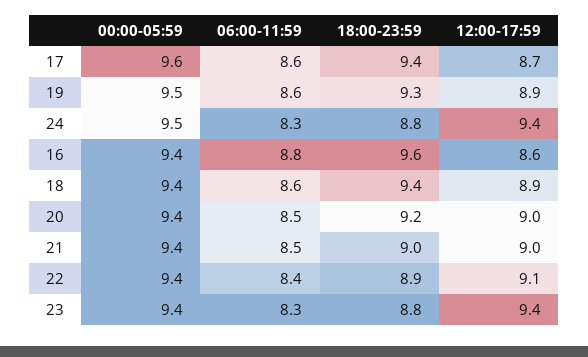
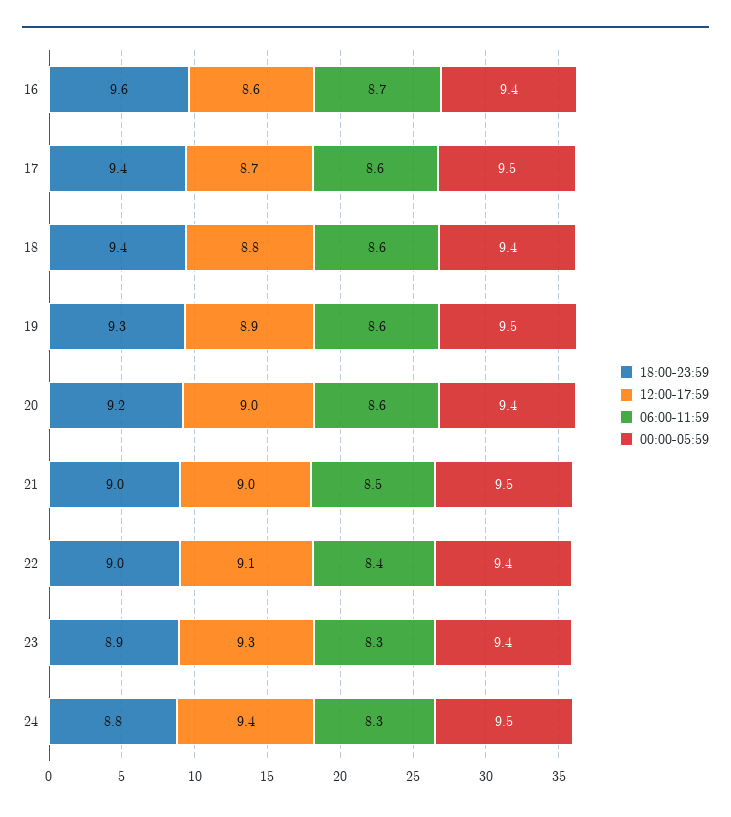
  {
    "00:00-05:59": {
-     "17": 9.6,
+     "17": 9.5,
      "19": 9.5,
      "24": 9.5,
      "16": 9.4,
      "18": 9.4,
      "20": 9.4,
-     "21": 9.4,
+     "21": 9.5,
      "22": 9.4,
      "23": 9.4
    },
    "06:00-11:59": {
      "17": 8.6,
      "19": 8.6,
      "24": 8.3,
-     "16": 8.8,
+     "16": 8.7,
      "18": 8.6,
-     "20": 8.5,
+     "20": 8.6,
      "21": 8.5,
      "22": 8.4,
      "23": 8.3
    },
    "18:00-23:59": {
      "17": 9.4,
      "19": 9.3,
      "24": 8.8,
      "16": 9.6,
      "18": 9.4,
      "20": 9.2,
      "21": 9,
-     "22": 8.9,
+     "22": 9,
-     "23": 8.8
+     "23": 8.9
    },
    "12:00-17:59": {
      "17": 8.7,
      "19": 8.9,
      "24": 9.4,
      "16": 8.6,
-     "18": 8.9,
+     "18": 8.8,
      "20": 9,
      "21": 9,
      "22": 9.1,
-     "23": 9.4
+     "23": 9.3
    }
  }

